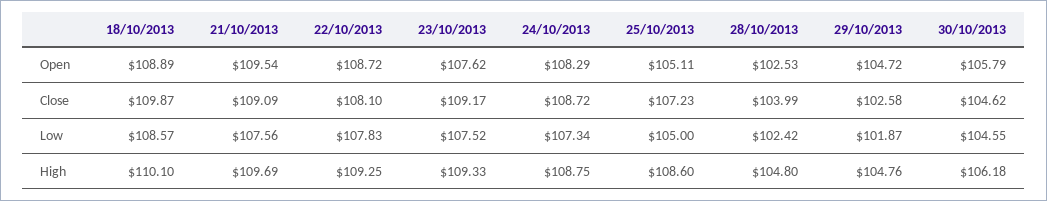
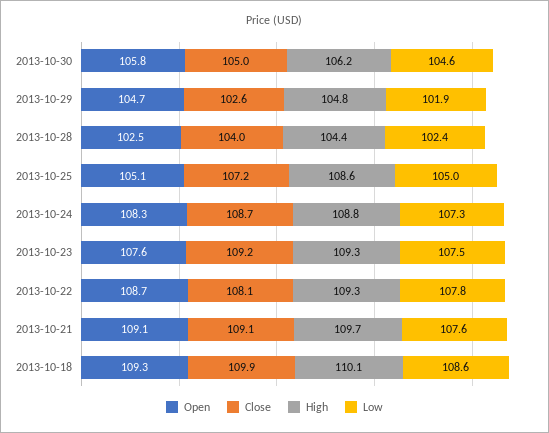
  {
    "Open": {
-     "18/10/2013": 108.89,
+     "18/10/2013": 109.3,
-     "21/10/2013": 109.54,
+     "21/10/2013": 109.1,
      "22/10/2013": 108.72,
      "23/10/2013": 107.62,
      "24/10/2013": 108.29,
      "25/10/2013": 105.11,
      "28/10/2013": 102.53,
      "29/10/2013": 104.72,
      "30/10/2013": 105.79
    },
    "Close": {
      "18/10/2013": 109.87,
      "21/10/2013": 109.09,
      "22/10/2013": 108.1,
      "23/10/2013": 109.17,
      "24/10/2013": 108.72,
      "25/10/2013": 107.23,
      "28/10/2013": 103.99,
      "29/10/2013": 102.58,
-     "30/10/2013": 104.62
+     "30/10/2013": 105
    },
    "Low": {
      "18/10/2013": 108.57,
      "21/10/2013": 107.56,
      "22/10/2013": 107.83,
      "23/10/2013": 107.52,
      "24/10/2013": 107.34,
      "25/10/2013": 105,
      "28/10/2013": 102.42,
      "29/10/2013": 101.87,
      "30/10/2013": 104.55
    },
    "High": {
      "18/10/2013": 110.1,
      "21/10/2013": 109.69,
      "22/10/2013": 109.25,
      "23/10/2013": 109.33,
      "24/10/2013": 108.75,
      "25/10/2013": 108.6,
-     "28/10/2013": 104.8,
+     "28/10/2013": 104.4,
      "29/10/2013": 104.76,
      "30/10/2013": 106.18
    }
  }

